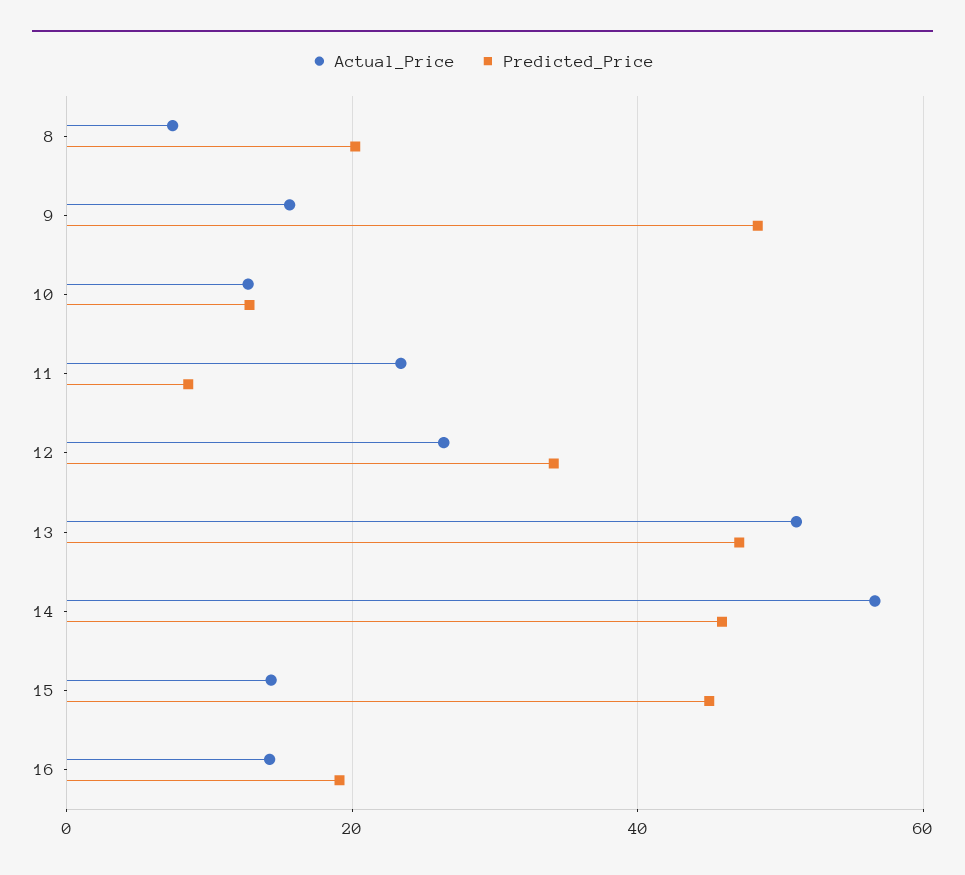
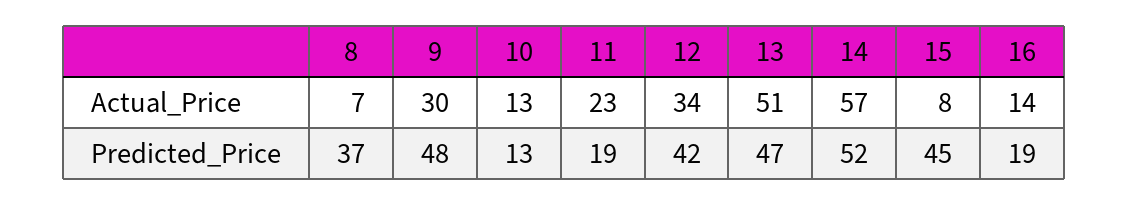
  {
    "Actual_Price": {
      "8": 7,
-     "9": 16,
+     "9": 30,
      "10": 13,
      "11": 23,
-     "12": 26,
+     "12": 34,
      "13": 51,
      "14": 57,
-     "15": 14,
+     "15": 8,
      "16": 14
    },
    "Predicted_Price": {
-     "8": 20,
+     "8": 37,
      "9": 48,
      "10": 13,
-     "11": 8,
+     "11": 19,
-     "12": 34,
+     "12": 42,
      "13": 47,
-     "14": 46,
+     "14": 52,
      "15": 45,
      "16": 19
    }
  }

